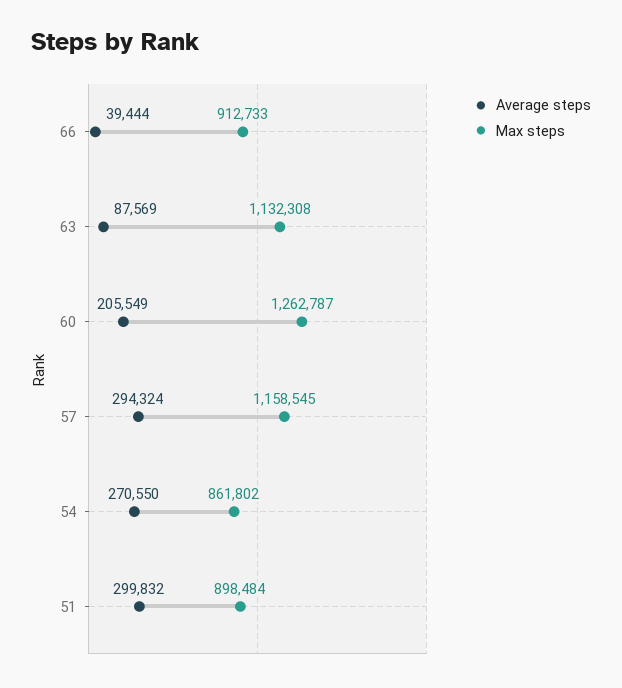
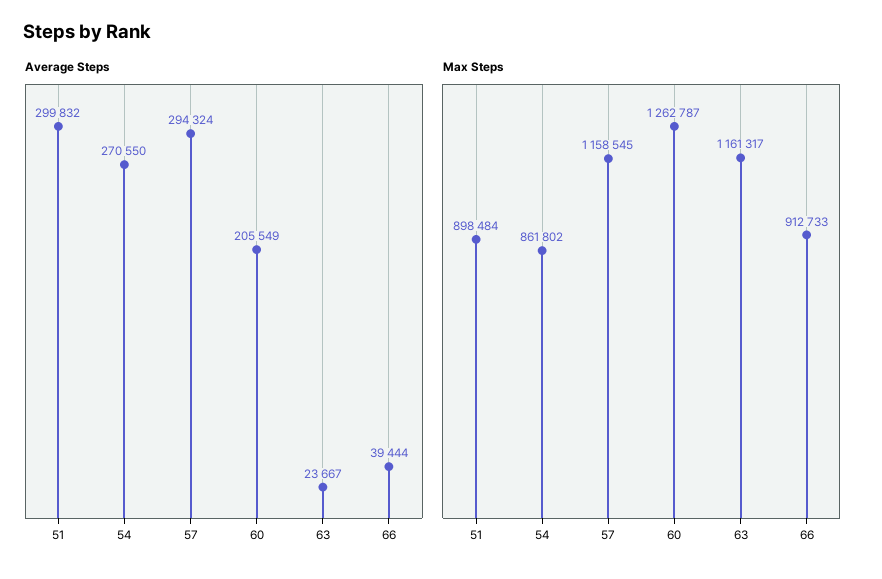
  {
    "Average steps": {
      "66": 39444,
-     "63": 87569,
+     "63": 23667,
      "60": 205549,
      "57": 294324,
      "54": 270550,
      "51": 299832
    },
    "Max steps": {
      "66": 912733,
-     "63": 1132308,
+     "63": 1161317,
      "60": 1262787,
      "57": 1158545,
      "54": 861802,
      "51": 898484
    }
  }

